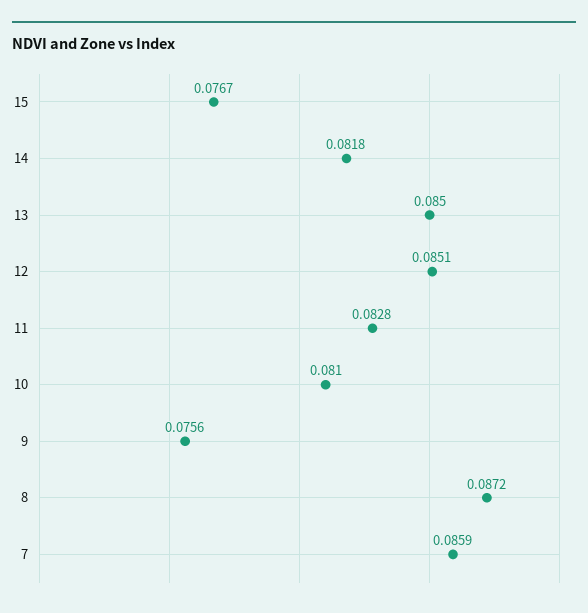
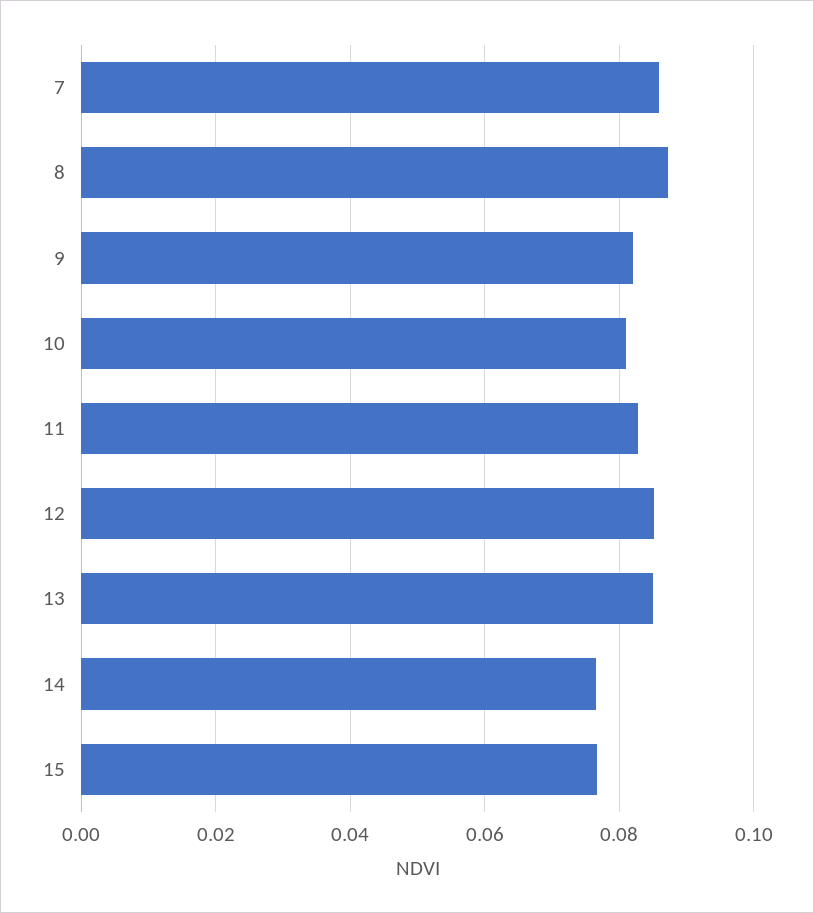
  {
    "15": 0.0767,
-   "14": 0.0818,
+   "14": 0.076,
    "13": 0.085,
    "12": 0.0851,
    "11": 0.0828,
    "10": 0.081,
-   "9": 0.0756,
+   "9": 0.082,
    "8": 0.0872,
    "7": 0.0859
  }

